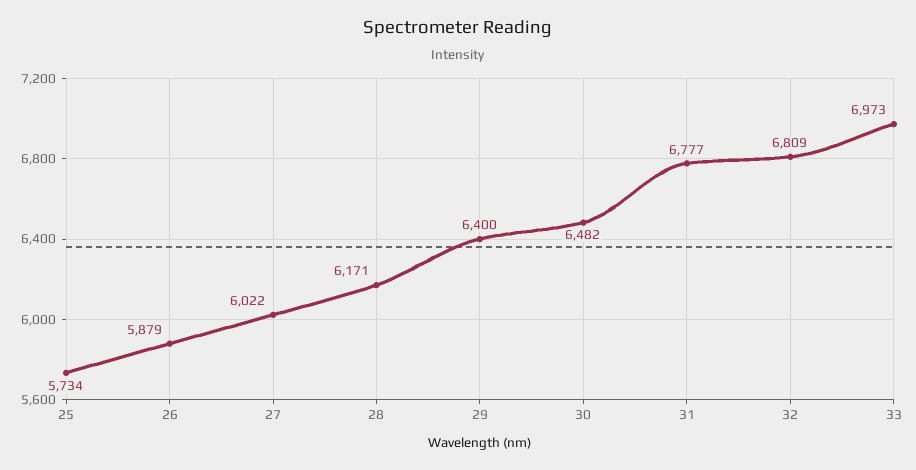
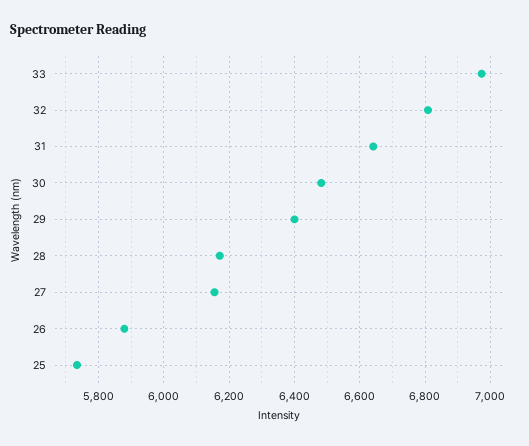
  {
    "25": 5734,
    "26": 5879,
-   "27": 6022,
+   "27": 6160,
    "28": 6171,
    "29": 6400,
    "30": 6482,
-   "31": 6777,
+   "31": 6640,
    "32": 6809,
    "33": 6973
  }

